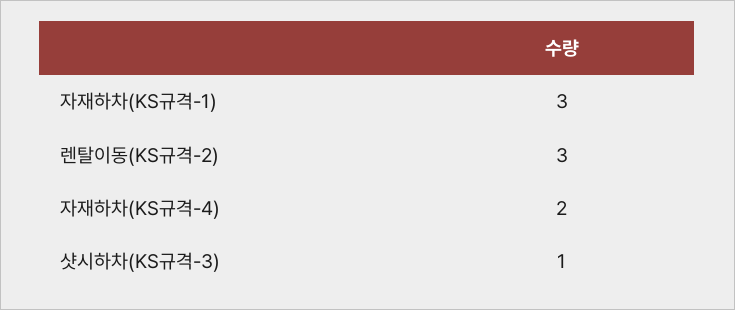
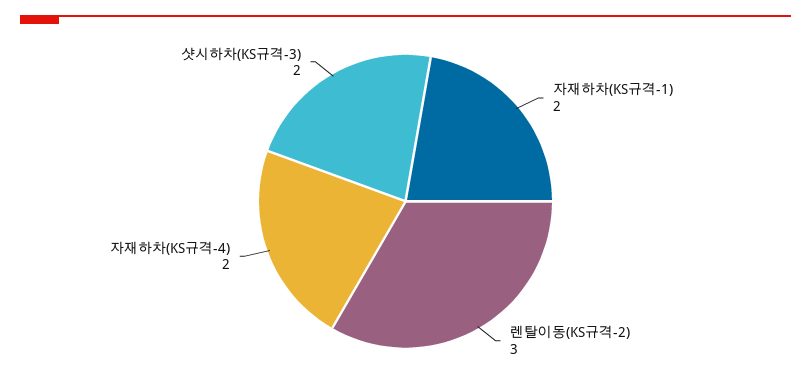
  {
-   "자재하차(KS규격-1)": 3,
+   "자재하차(KS규격-1)": 2,
    "렌탈이동(KS규격-2)": 3,
    "자재하차(KS규격-4)": 2,
-   "샷시하차(KS규격-3)": 1
+   "샷시하차(KS규격-3)": 2
  }

